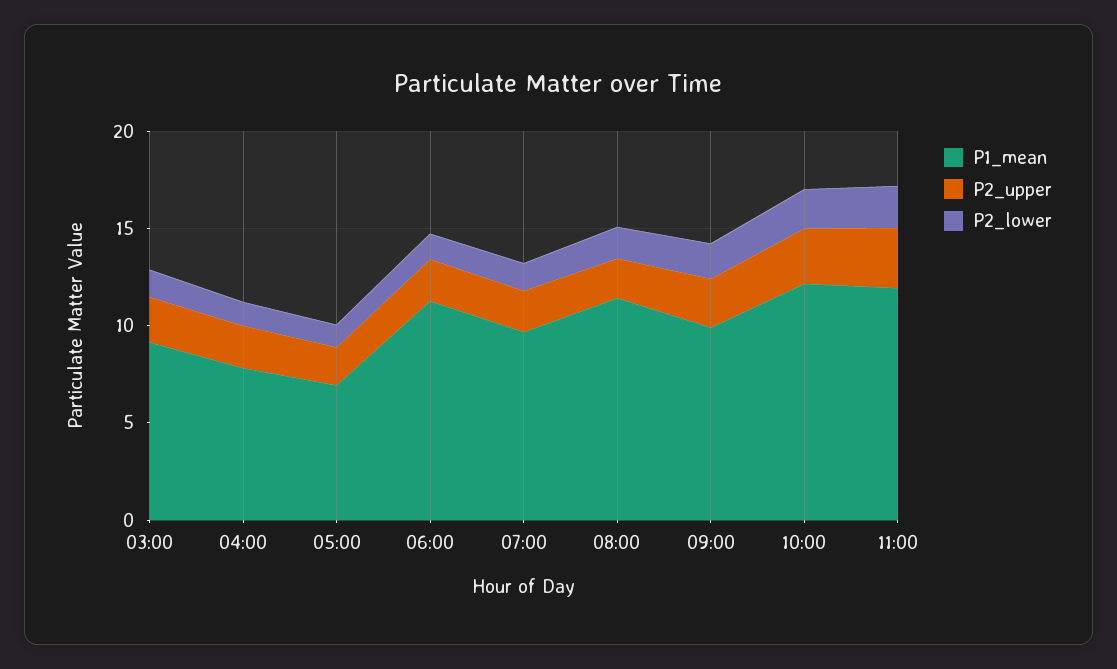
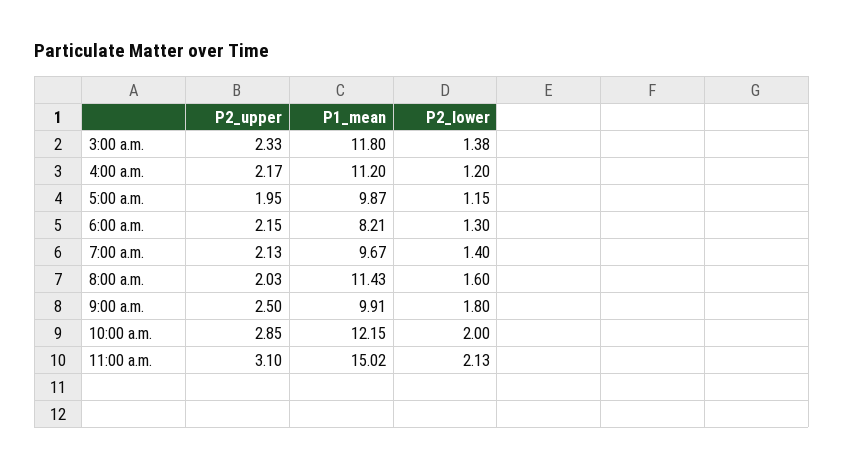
  {
    "P1_mean": {
-     "03:00": 9,
+     "03:00": 11.8,
-     "04:00": 8,
+     "04:00": 11.2,
-     "05:00": 7,
+     "05:00": 9.87,
-     "06:00": 11,
+     "06:00": 8.21,
      "07:00": 9.67,
      "08:00": 11.43,
      "09:00": 9.91,
      "10:00": 12.15,
-     "11:00": 12
+     "11:00": 15.02
    },
    "P2_upper": {
      "03:00": 2.33,
      "04:00": 2.17,
      "05:00": 1.95,
      "06:00": 2.15,
      "07:00": 2.13,
      "08:00": 2.03,
      "09:00": 2.5,
      "10:00": 2.85,
      "11:00": 3.1
    },
    "P2_lower": {
      "03:00": 1.38,
      "04:00": 1.2,
      "05:00": 1.15,
      "06:00": 1.3,
      "07:00": 1.4,
      "08:00": 1.6,
      "09:00": 1.8,
      "10:00": 2,
      "11:00": 2.13
    }
  }

